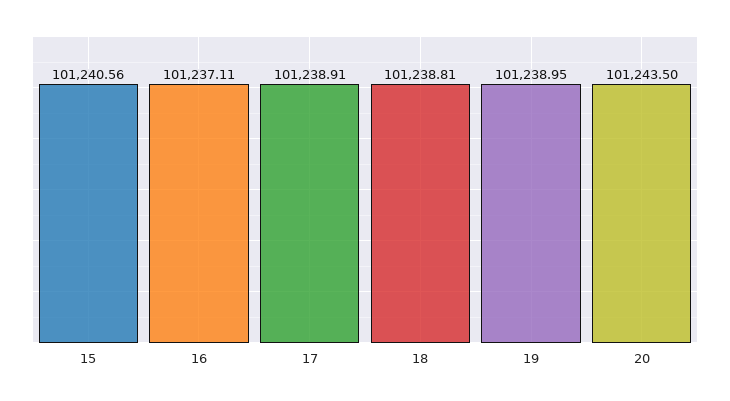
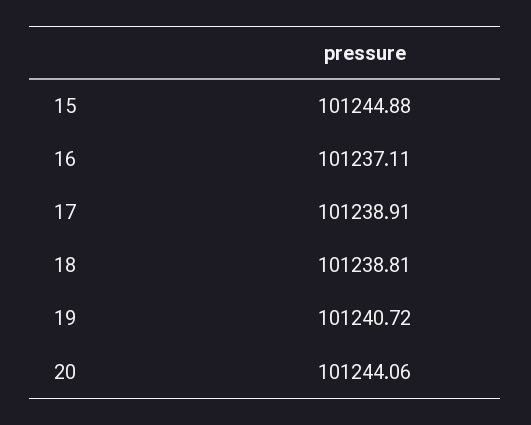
  {
-   "15": 101240.56,
+   "15": 101244.88,
    "16": 101237.11,
    "17": 101238.91,
    "18": 101238.81,
-   "19": 101238.95,
+   "19": 101240.72,
-   "20": 101243.5
+   "20": 101244.06
  }

